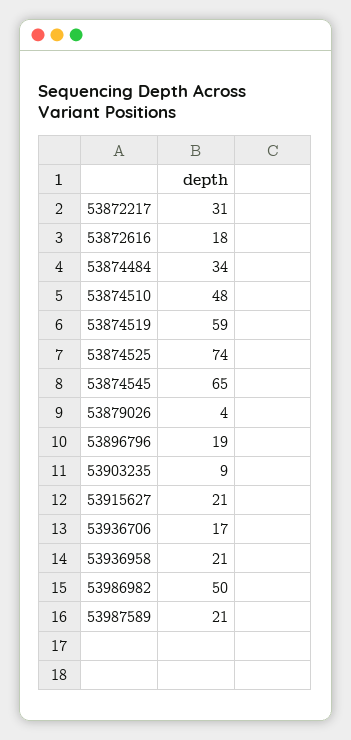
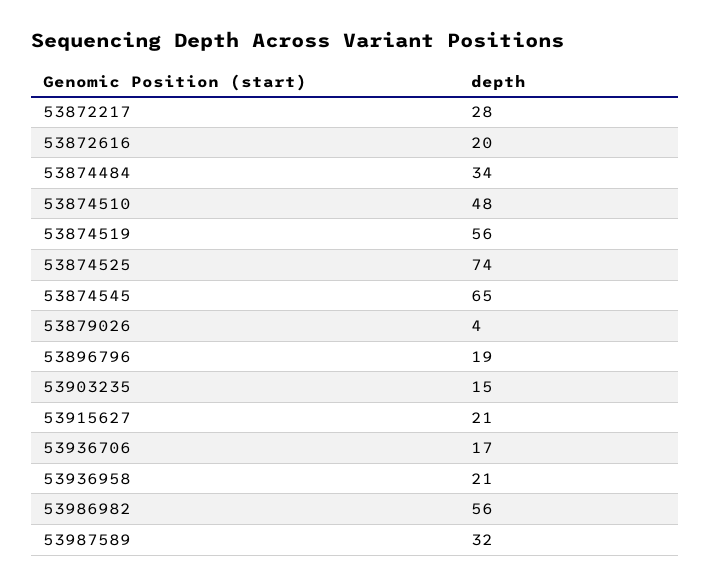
  {
-   "53872217": 31,
+   "53872217": 28,
-   "53872616": 18,
+   "53872616": 20,
    "53874484": 34,
    "53874510": 48,
-   "53874519": 59,
+   "53874519": 56,
    "53874525": 74,
    "53874545": 65,
    "53879026": 4,
    "53896796": 19,
-   "53903235": 9,
+   "53903235": 15,
    "53915627": 21,
    "53936706": 17,
    "53936958": 21,
-   "53986982": 50,
+   "53986982": 56,
-   "53987589": 21
+   "53987589": 32
  }

